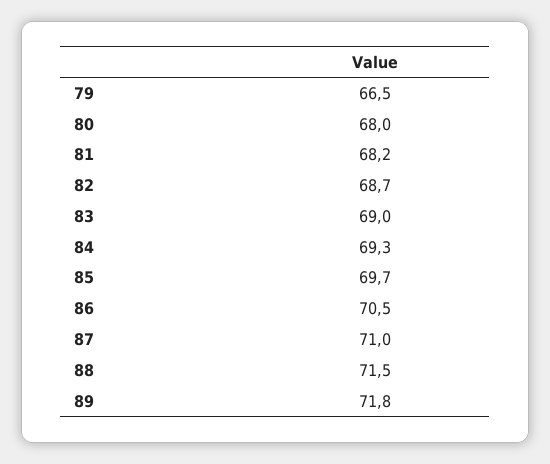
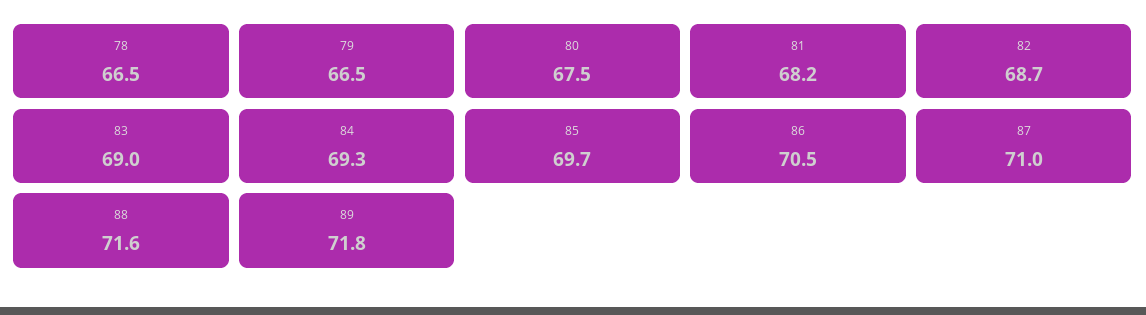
  {
    "79": 66.5,
-   "80": 68,
+   "80": 67.5,
    "81": 68.2,
    "82": 68.7,
    "83": 69,
    "84": 69.3,
    "85": 69.7,
    "86": 70.5,
    "87": 71,
-   "88": 71.5,
+   "88": 71.6,
-   "89": 71.8
+   "89": 71.8,
+   "78": 66.5
  }

